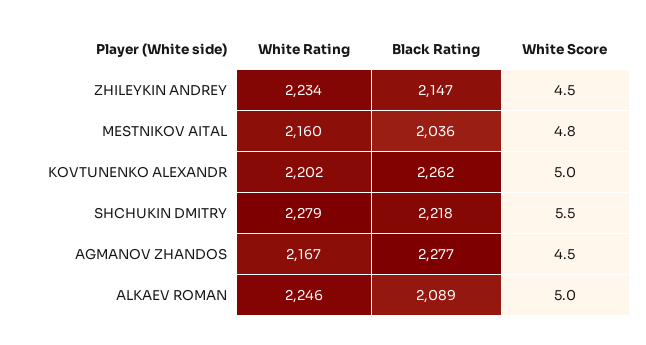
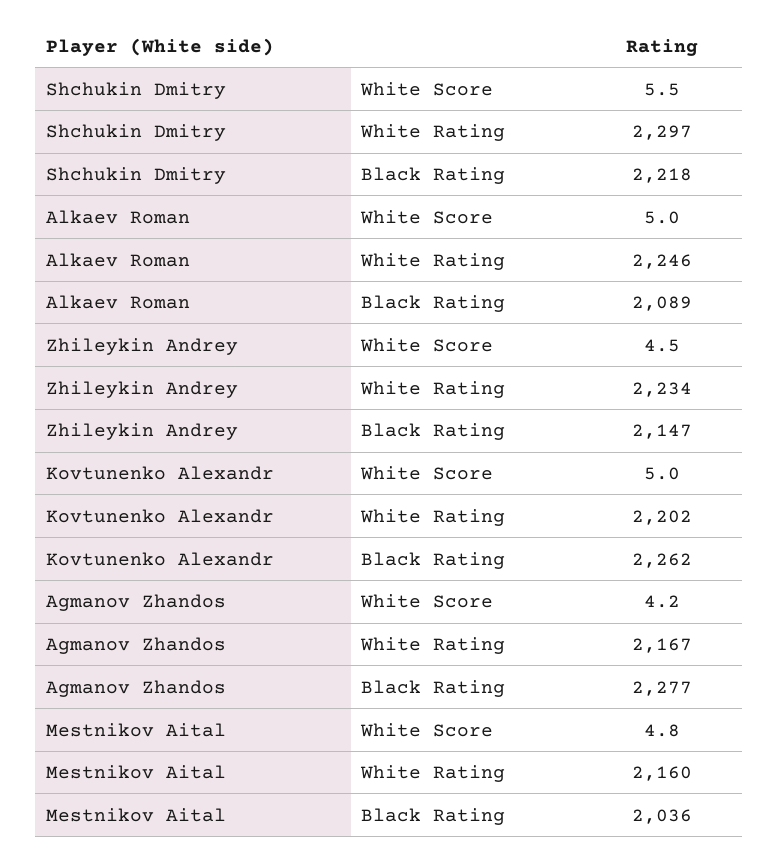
  {
    "White Rating": {
      "ZHILEYKIN ANDREY": 2234,
      "MESTNIKOV AITAL": 2160,
      "KOVTUNENKO ALEXANDR": 2202,
-     "SHCHUKIN DMITRY": 2279,
+     "SHCHUKIN DMITRY": 2297,
      "AGMANOV ZHANDOS": 2167,
      "ALKAEV ROMAN": 2246
    },
    "Black Rating": {
      "ZHILEYKIN ANDREY": 2147,
      "MESTNIKOV AITAL": 2036,
      "KOVTUNENKO ALEXANDR": 2262,
      "SHCHUKIN DMITRY": 2218,
      "AGMANOV ZHANDOS": 2277,
      "ALKAEV ROMAN": 2089
    },
    "White Score": {
      "ZHILEYKIN ANDREY": 4.5,
      "MESTNIKOV AITAL": 4.8,
      "KOVTUNENKO ALEXANDR": 5,
      "SHCHUKIN DMITRY": 5.5,
-     "AGMANOV ZHANDOS": 4.5,
+     "AGMANOV ZHANDOS": 4.2,
      "ALKAEV ROMAN": 5
    }
  }

